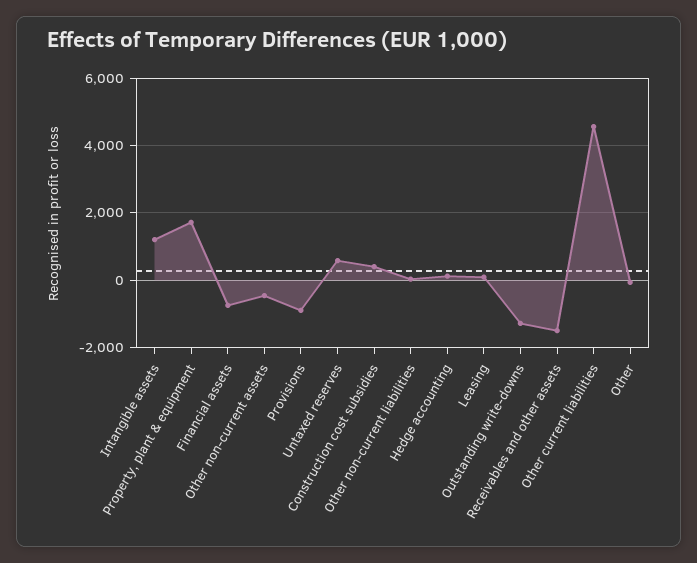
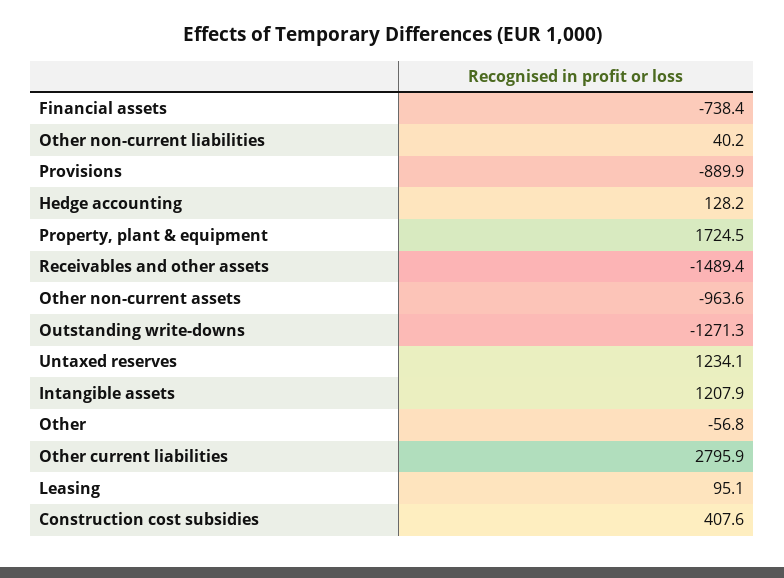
  {
    "Intangible assets": 1207.9,
    "Property, plant & equipment": 1724.5,
    "Financial assets": -738.4,
-   "Other non-current assets": -400,
+   "Other non-current assets": -963.6,
    "Provisions": -889.9,
-   "Untaxed reserves": 600,
+   "Untaxed reserves": 1234.1,
    "Construction cost subsidies": 407.6,
    "Other non-current liabilities": 40.2,
    "Hedge accounting": 128.2,
    "Leasing": 95.1,
    "Outstanding write-downs": -1271.3,
    "Receivables and other assets": -1489.4,
-   "Other current liabilities": 4600,
+   "Other current liabilities": 2795.9,
    "Other": -56.8
  }

